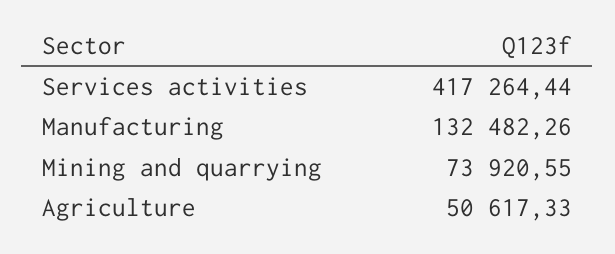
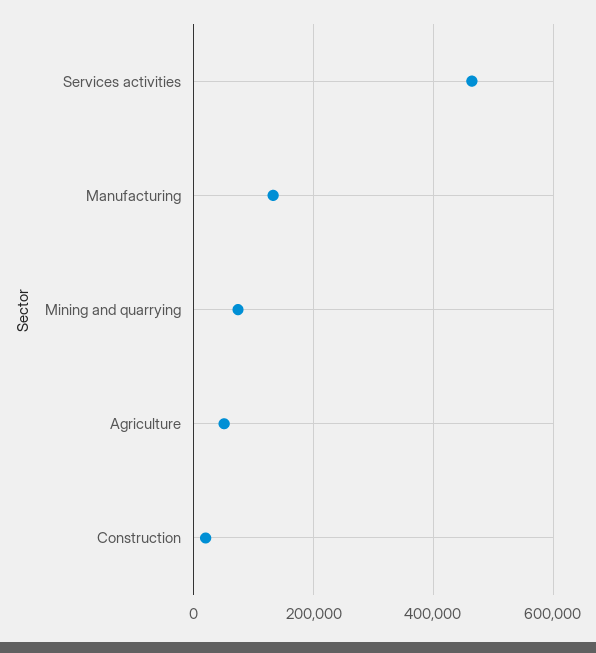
  {
-   "Services activities": 417264.44,
+   "Services activities": 460000,
    "Manufacturing": 132482.26,
    "Mining and quarrying": 73920.55,
-   "Agriculture": 50617.33
+   "Agriculture": 50617.33,
+   "Construction": 20000
  }

